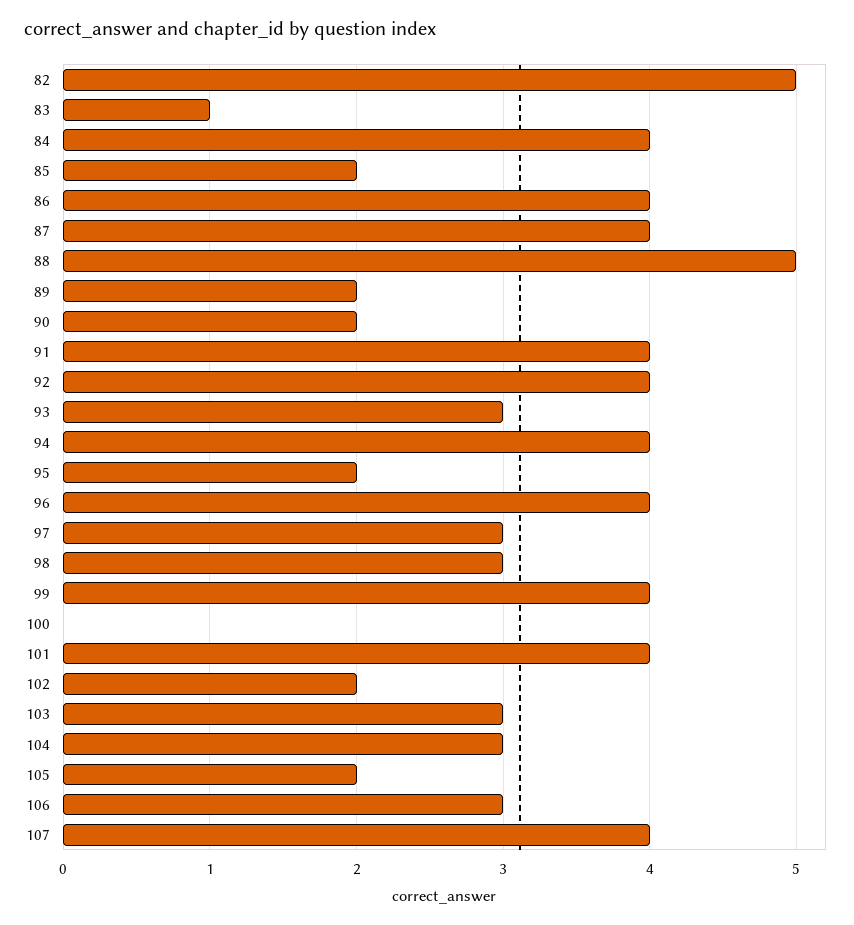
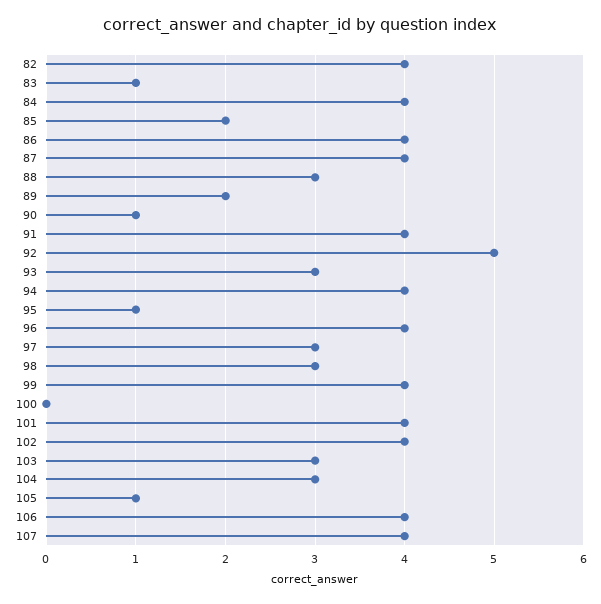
  {
-   "82": 5,
+   "82": 4,
    "83": 1,
    "84": 4,
    "85": 2,
    "86": 4,
    "87": 4,
-   "88": 5,
+   "88": 3,
    "89": 2,
-   "90": 2,
+   "90": 1,
    "91": 4,
-   "92": 4,
+   "92": 5,
    "93": 3,
    "94": 4,
-   "95": 2,
+   "95": 1,
    "96": 4,
    "97": 3,
    "98": 3,
    "99": 4,
    "100": 0,
    "101": 4,
-   "102": 2,
+   "102": 4,
    "103": 3,
    "104": 3,
-   "105": 2,
+   "105": 1,
-   "106": 3,
+   "106": 4,
    "107": 4
  }

